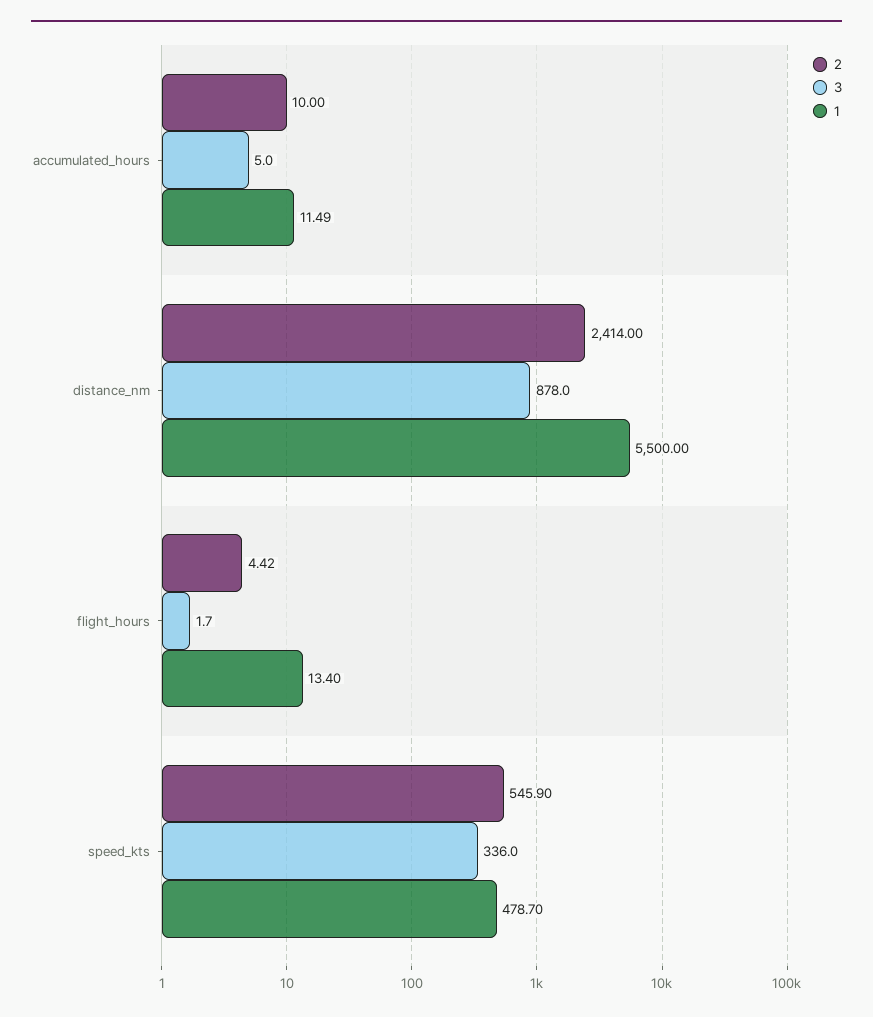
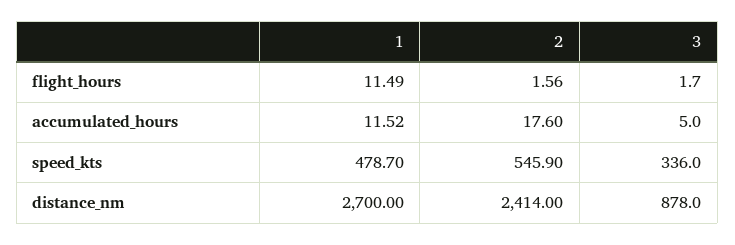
  {
    "2": {
-     "accumulated_hours": 10,
+     "accumulated_hours": 17.6,
      "distance_nm": 2414,
-     "flight_hours": 4.42,
+     "flight_hours": 1.56,
      "speed_kts": 545.9
    },
    "3": {
      "accumulated_hours": 5,
      "distance_nm": 878,
      "flight_hours": 1.7,
      "speed_kts": 336
    },
    "1": {
-     "accumulated_hours": 11.49,
+     "accumulated_hours": 11.52,
-     "distance_nm": 5500,
+     "distance_nm": 2700,
-     "flight_hours": 13.4,
+     "flight_hours": 11.49,
      "speed_kts": 478.7
    }
  }

